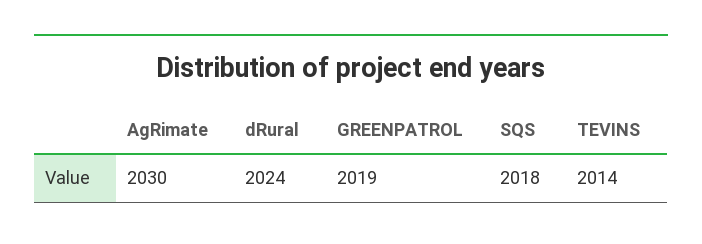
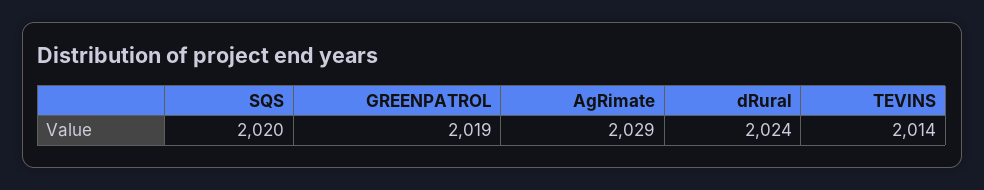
  {
-   "AgRimate": 2030,
+   "AgRimate": 2029,
    "dRural": 2024,
    "GREENPATROL": 2019,
-   "SQS": 2018,
+   "SQS": 2020,
    "TEVINS": 2014
  }

